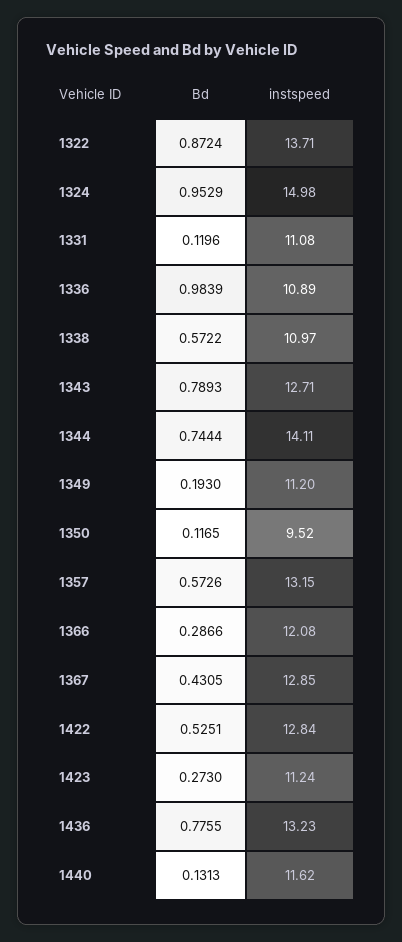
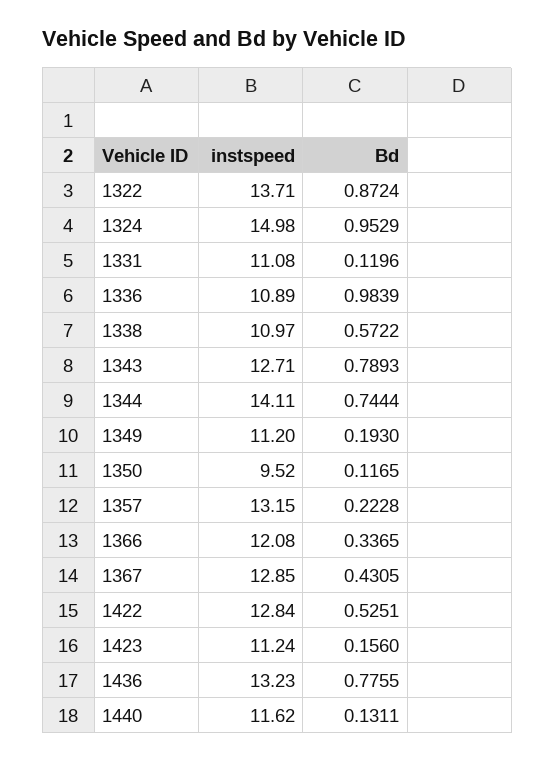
  {
    "Bd": {
      "1322": 0.8724,
      "1324": 0.9529,
      "1331": 0.1196,
      "1336": 0.9839,
      "1338": 0.5722,
      "1343": 0.7893,
      "1344": 0.7444,
      "1349": 0.193,
      "1350": 0.1165,
-     "1357": 0.5726,
+     "1357": 0.2228,
-     "1366": 0.2866,
+     "1366": 0.3365,
      "1367": 0.4305,
      "1422": 0.5251,
-     "1423": 0.273,
+     "1423": 0.156,
      "1436": 0.7755,
-     "1440": 0.1313
+     "1440": 0.1311
    },
    "instspeed": {
      "1322": 13.71,
      "1324": 14.98,
      "1331": 11.08,
      "1336": 10.89,
      "1338": 10.97,
      "1343": 12.71,
      "1344": 14.11,
      "1349": 11.2,
      "1350": 9.52,
      "1357": 13.15,
      "1366": 12.08,
      "1367": 12.85,
      "1422": 12.84,
      "1423": 11.24,
      "1436": 13.23,
      "1440": 11.62
    }
  }

